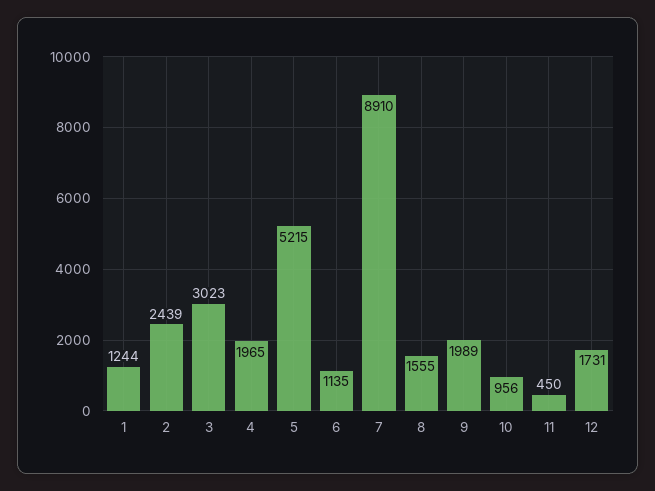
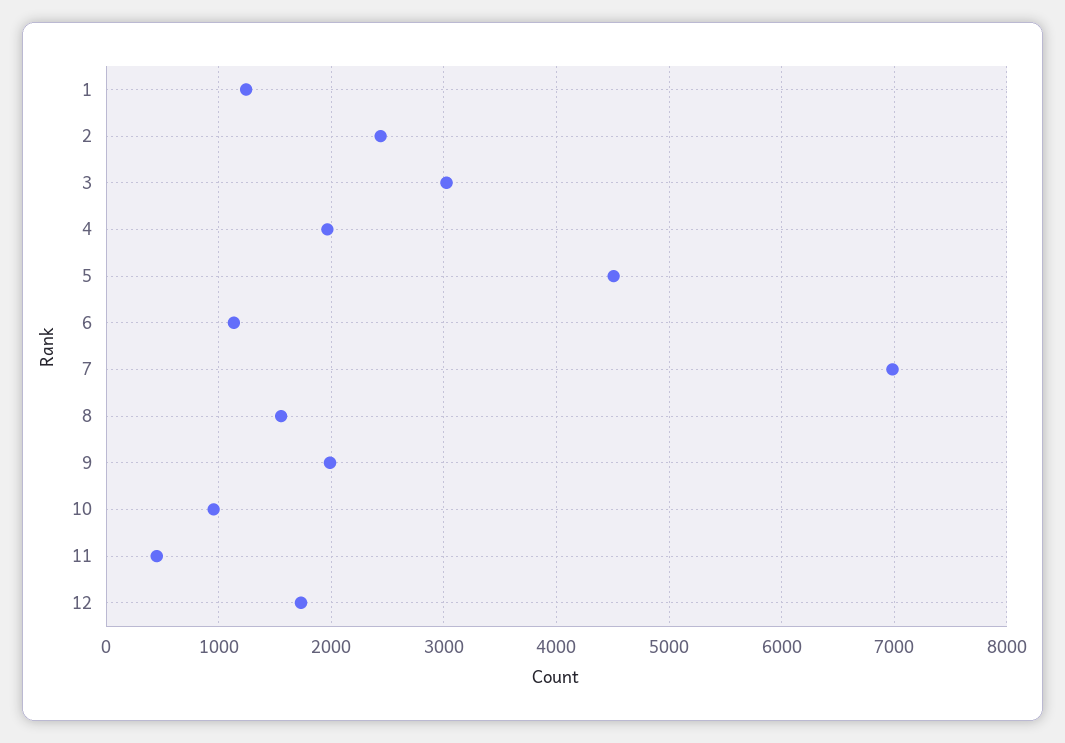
  {
    "1": 1244,
    "2": 2439,
    "3": 3023,
    "4": 1965,
-   "5": 5215,
+   "5": 4500,
    "6": 1135,
-   "7": 8910,
+   "7": 7000,
    "8": 1555,
    "9": 1989,
    "10": 956,
    "11": 450,
    "12": 1731
  }

